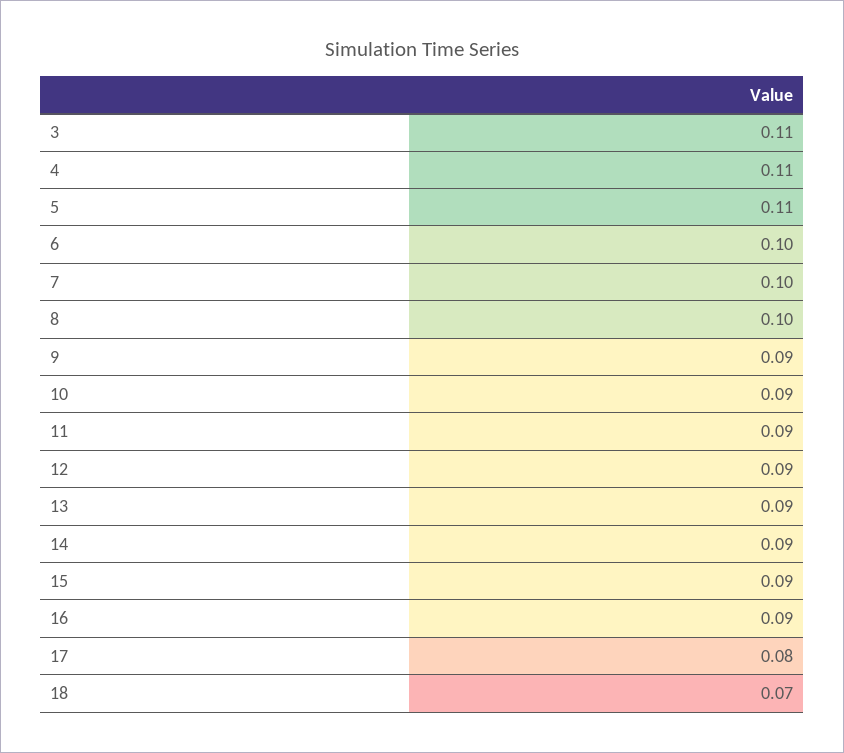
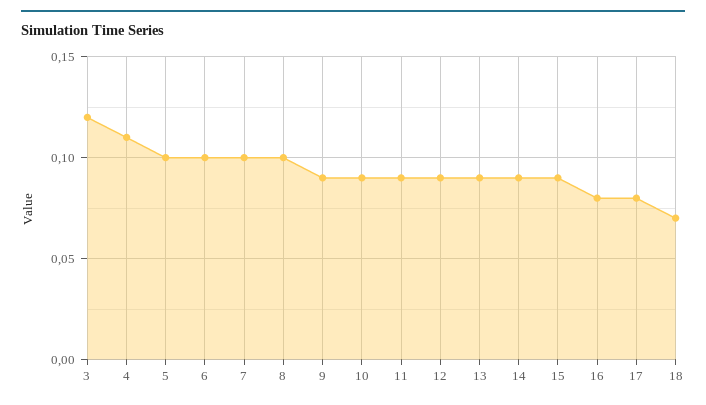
  {
-   "3": 0.11,
+   "3": 0.12,
    "4": 0.11,
-   "5": 0.11,
+   "5": 0.1,
    "6": 0.1,
    "7": 0.1,
    "8": 0.1,
    "9": 0.09,
    "10": 0.09,
    "11": 0.09,
    "12": 0.09,
    "13": 0.09,
    "14": 0.09,
    "15": 0.09,
-   "16": 0.09,
+   "16": 0.08,
    "17": 0.08,
    "18": 0.07
  }

